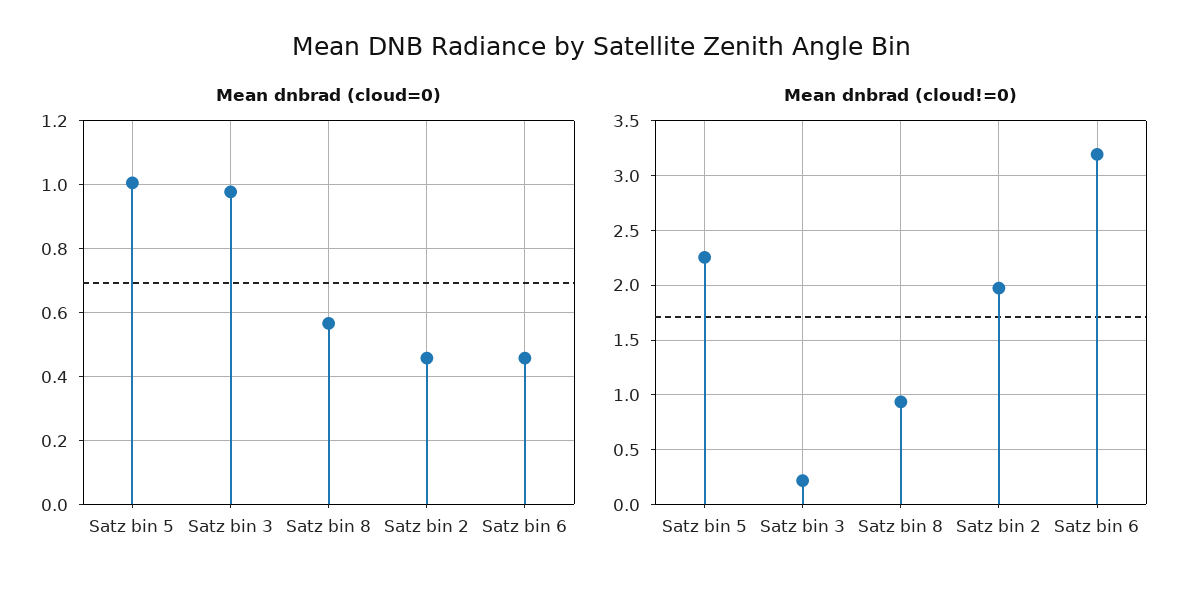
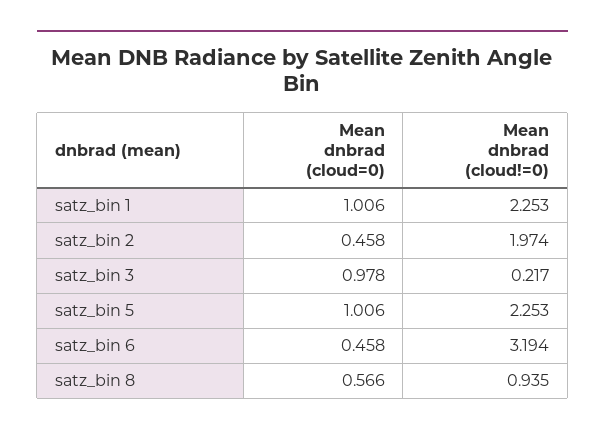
  {
    "Mean dnbrad (cloud=0)": {
      "Satz bin 5": 1.006,
      "Satz bin 3": 0.978,
      "Satz bin 8": 0.566,
      "Satz bin 2": 0.458,
-     "Satz bin 6": 0.458
+     "Satz bin 6": 0.458,
+     "satz_bin 1": 1.006
    },
    "Mean dnbrad (cloud!=0)": {
      "Satz bin 5": 2.253,
      "Satz bin 3": 0.217,
      "Satz bin 8": 0.935,
      "Satz bin 2": 1.974,
-     "Satz bin 6": 3.194
+     "Satz bin 6": 3.194,
+     "satz_bin 1": 2.253
    }
  }

